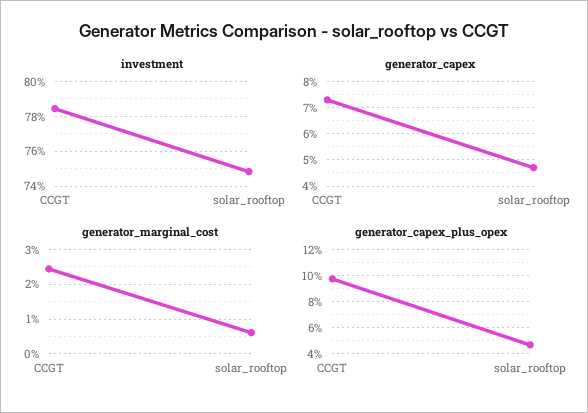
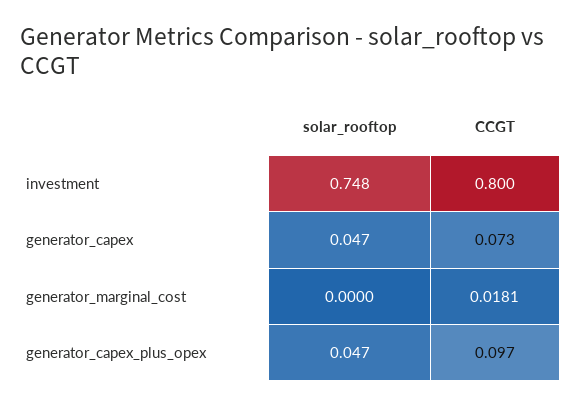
  {
    "investment": {
-     "CCGT": 0.785,
+     "CCGT": 0.8,
      "solar_rooftop": 0.748
    },
    "generator_capex": {
      "CCGT": 0.073,
      "solar_rooftop": 0.047
    },
    "generator_marginal_cost": {
-     "CCGT": 0.024,
+     "CCGT": 0.0181,
-     "solar_rooftop": 0.006
+     "solar_rooftop": 0
    },
    "generator_capex_plus_opex": {
      "CCGT": 0.097,
      "solar_rooftop": 0.047
    }
  }

